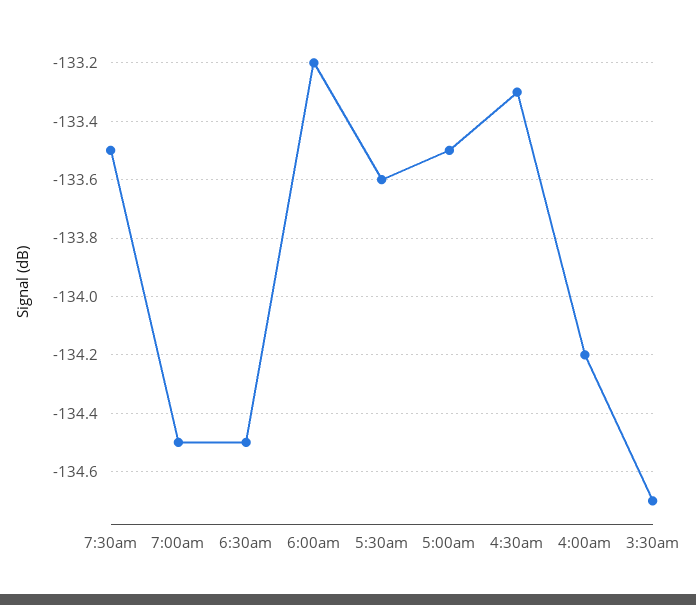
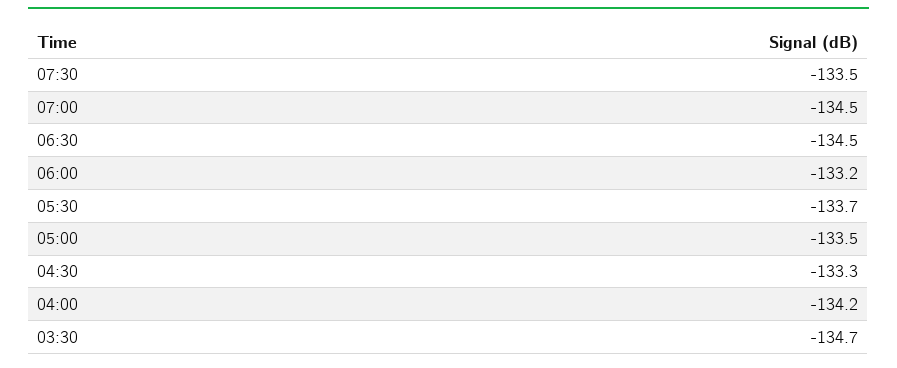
  {
    "7:30am": -133.5,
    "7:00am": -134.5,
    "6:30am": -134.5,
    "6:00am": -133.2,
-   "5:30am": -133.6,
+   "5:30am": -133.7,
    "5:00am": -133.5,
    "4:30am": -133.3,
    "4:00am": -134.2,
    "3:30am": -134.7
  }

